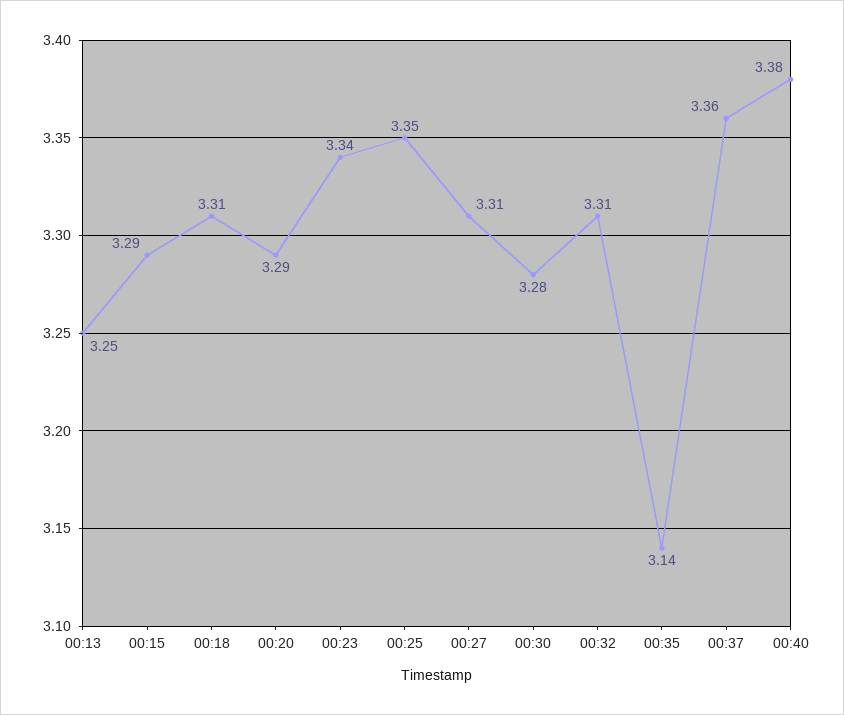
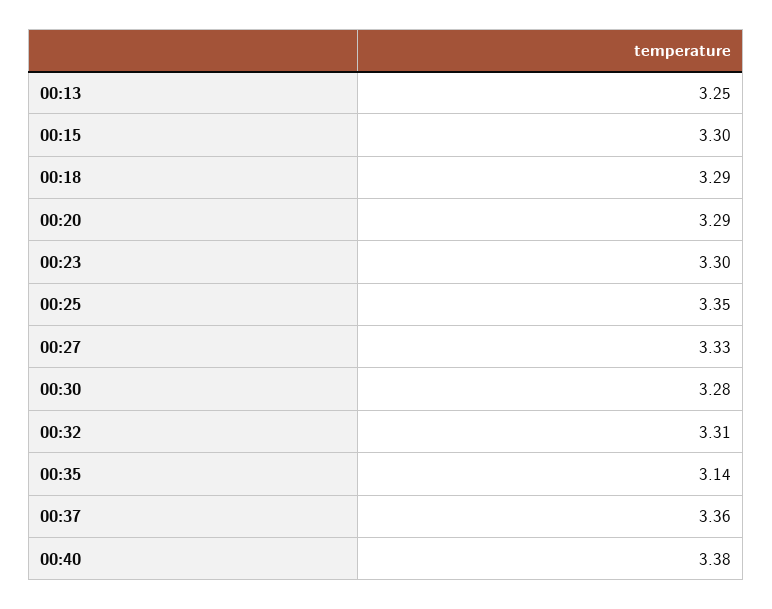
  {
    "00:13": 3.25,
-   "00:15": 3.29,
+   "00:15": 3.3,
-   "00:18": 3.31,
+   "00:18": 3.29,
    "00:20": 3.29,
-   "00:23": 3.34,
+   "00:23": 3.3,
    "00:25": 3.35,
-   "00:27": 3.31,
+   "00:27": 3.33,
    "00:30": 3.28,
    "00:32": 3.31,
    "00:35": 3.14,
    "00:37": 3.36,
    "00:40": 3.38
  }

